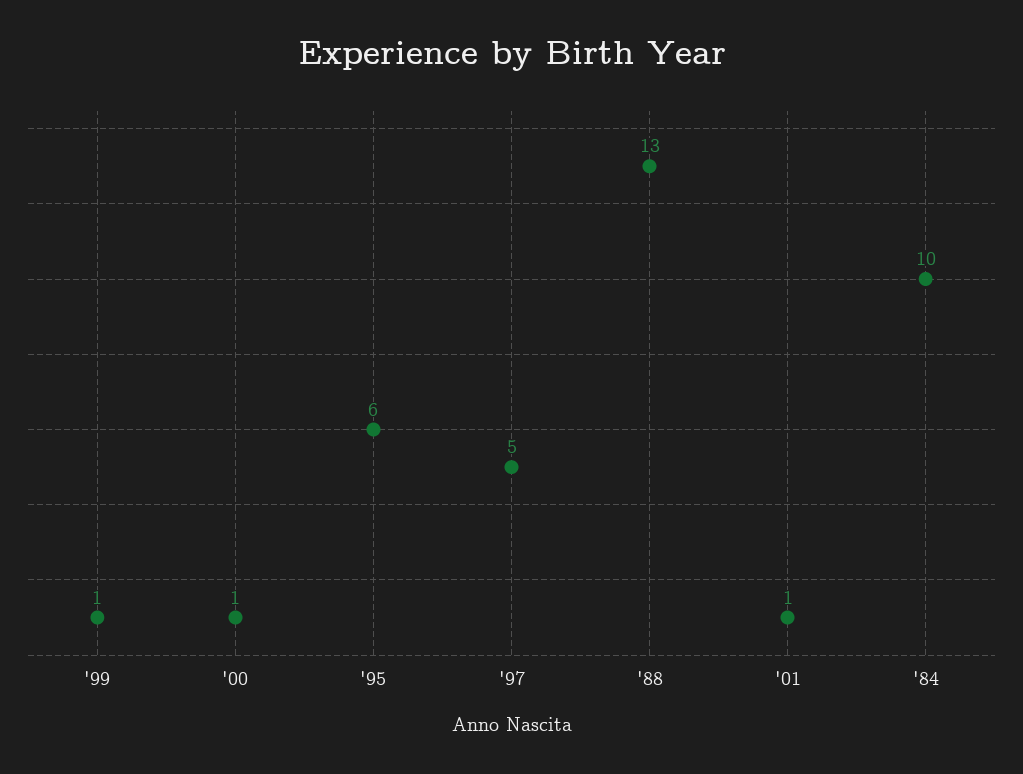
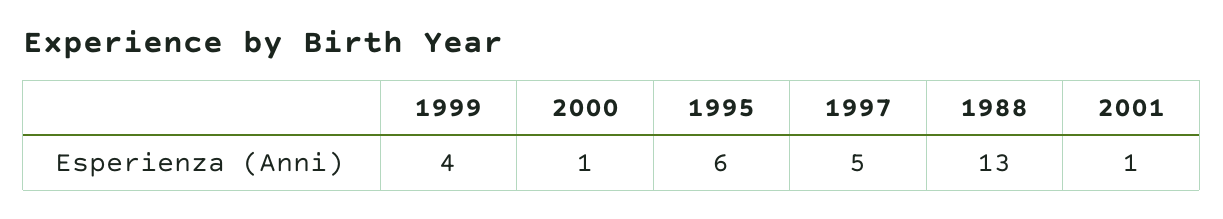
  {
-   "'99": 1,
+   "'99": 4,
    "'00": 1,
    "'95": 6,
    "'97": 5,
    "'88": 13,
-   "'01": 1,
+   "'01": 1
-   "'84": 10
  }

